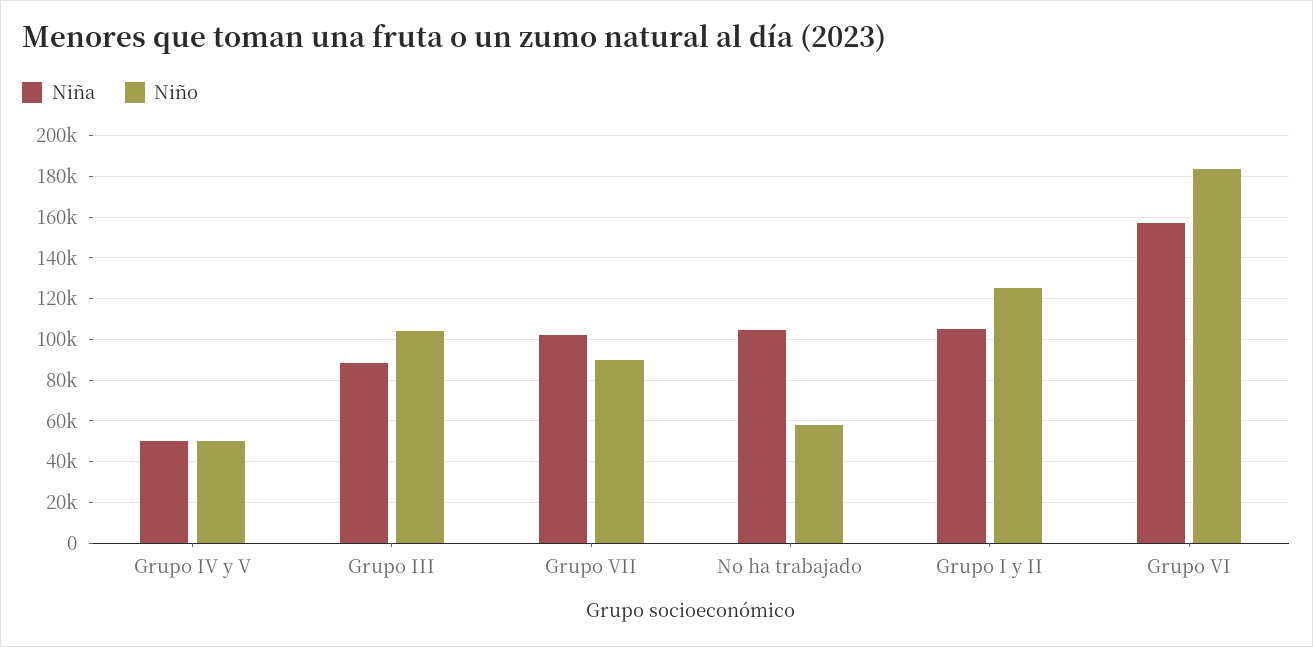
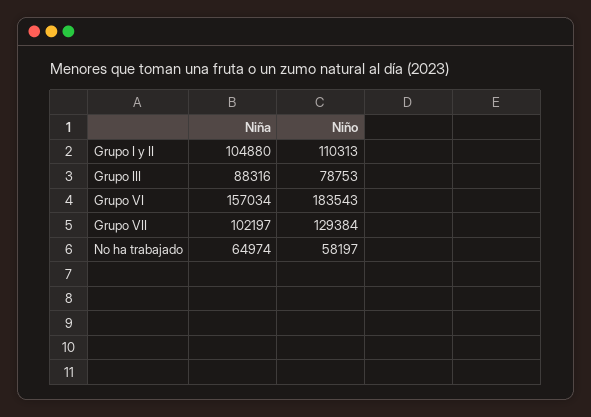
  {
    "Niña": {
-     "Grupo IV y V": 50000,
      "Grupo III": 88316,
      "Grupo VII": 102197,
-     "No ha trabajado": 105000,
+     "No ha trabajado": 64974,
      "Grupo I y II": 104880,
      "Grupo VI": 157034
    },
    "Niño": {
-     "Grupo IV y V": 50000,
-     "Grupo III": 105000,
+     "Grupo III": 78753,
-     "Grupo VII": 90000,
+     "Grupo VII": 129384,
      "No ha trabajado": 58197,
-     "Grupo I y II": 125000,
+     "Grupo I y II": 110313,
      "Grupo VI": 183543
    }
  }

